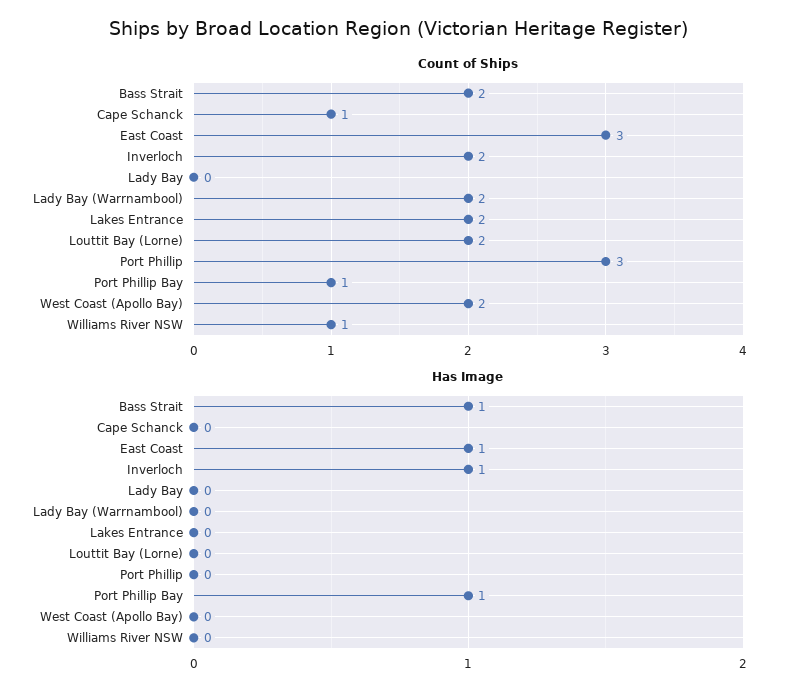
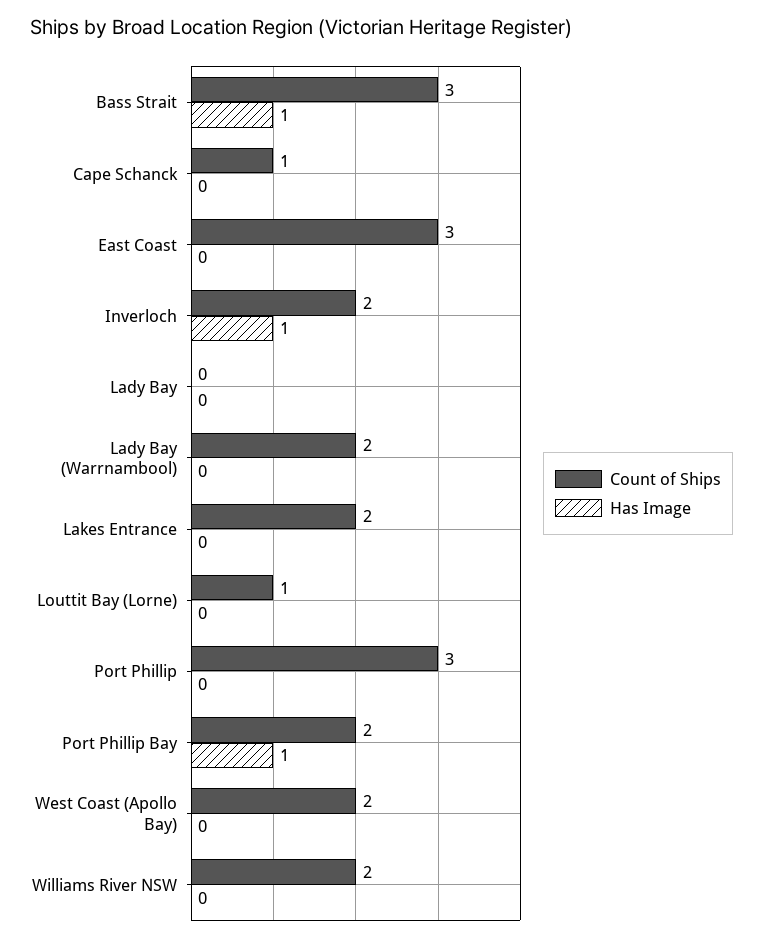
  {
    "Count of Ships": {
-     "Bass Strait": 2,
+     "Bass Strait": 3,
      "Cape Schanck": 1,
      "East Coast": 3,
      "Inverloch": 2,
      "Lady Bay": 0,
      "Lady Bay (Warrnambool)": 2,
      "Lakes Entrance": 2,
-     "Louttit Bay (Lorne)": 2,
+     "Louttit Bay (Lorne)": 1,
      "Port Phillip": 3,
-     "Port Phillip Bay": 1,
+     "Port Phillip Bay": 2,
      "West Coast (Apollo Bay)": 2,
-     "Williams River NSW": 1
+     "Williams River NSW": 2
    },
    "Has Image": {
      "Bass Strait": 1,
      "Cape Schanck": 0,
-     "East Coast": 1,
+     "East Coast": 0,
      "Inverloch": 1,
      "Lady Bay": 0,
      "Lady Bay (Warrnambool)": 0,
      "Lakes Entrance": 0,
      "Louttit Bay (Lorne)": 0,
      "Port Phillip": 0,
      "Port Phillip Bay": 1,
      "West Coast (Apollo Bay)": 0,
      "Williams River NSW": 0
    }
  }

